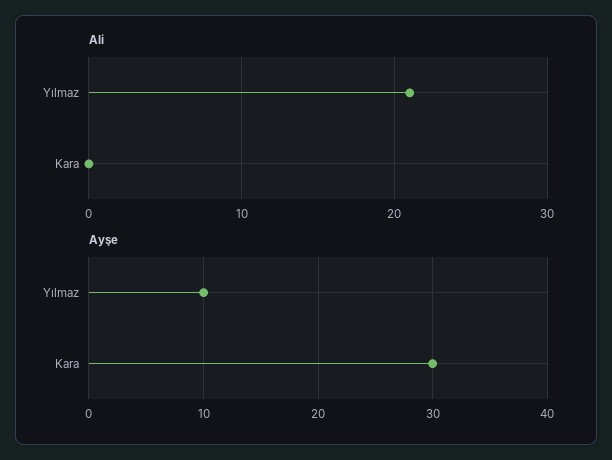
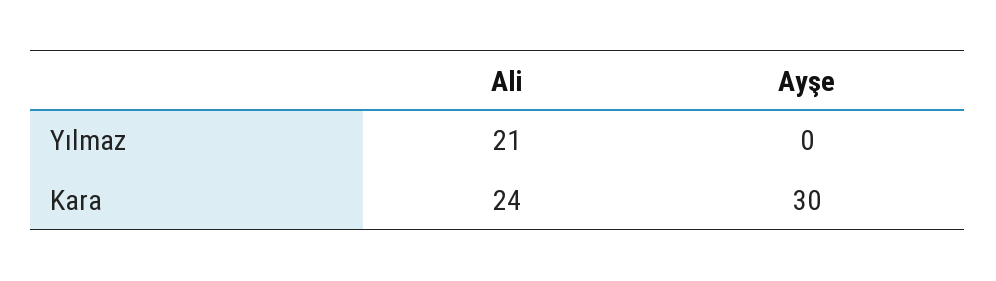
  {
    "Ali": {
      "Yılmaz": 21,
-     "Kara": 0
+     "Kara": 24
    },
    "Ayşe": {
-     "Yılmaz": 10,
+     "Yılmaz": 0,
      "Kara": 30
    }
  }

